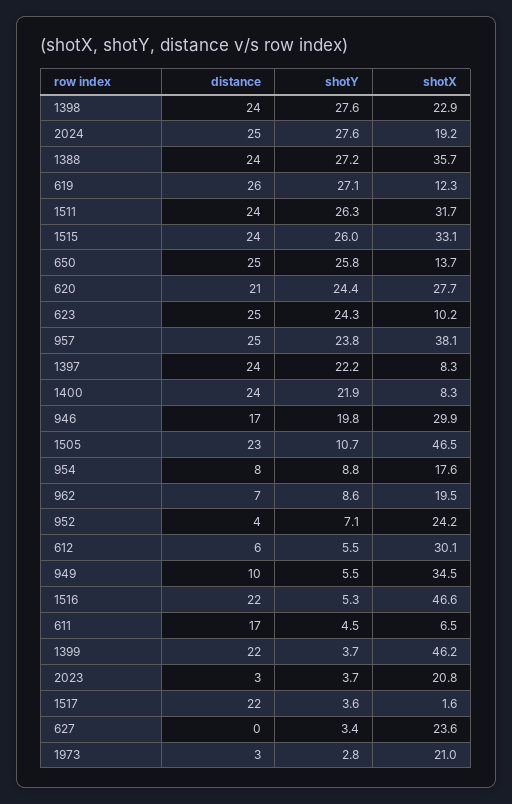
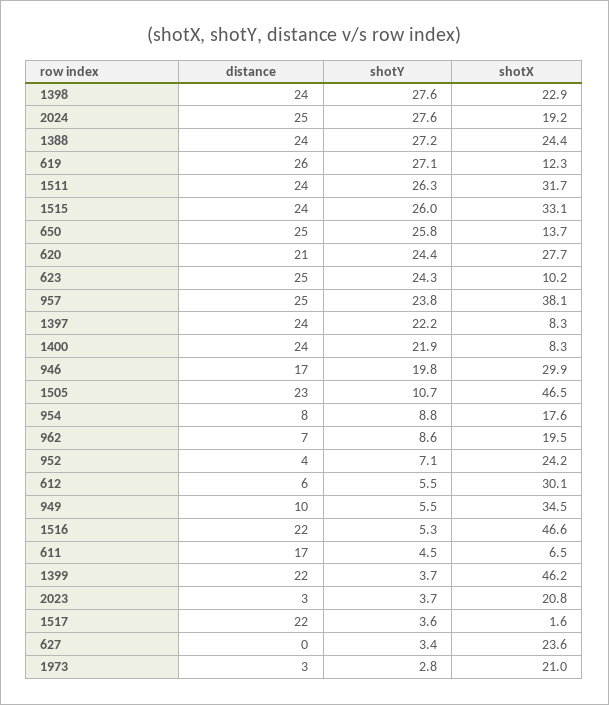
  {
    "distance": {
      "1398": 24,
      "2024": 25,
      "1388": 24,
      "619": 26,
      "1511": 24,
      "1515": 24,
      "650": 25,
      "620": 21,
      "623": 25,
      "957": 25,
      "1397": 24,
      "1400": 24,
      "946": 17,
      "1505": 23,
      "954": 8,
      "962": 7,
      "952": 4,
      "612": 6,
      "949": 10,
      "1516": 22,
      "611": 17,
      "1399": 22,
      "2023": 3,
      "1517": 22,
      "627": 0,
      "1973": 3
    },
    "shotY": {
      "1398": 27.6,
      "2024": 27.6,
      "1388": 27.2,
      "619": 27.1,
      "1511": 26.3,
      "1515": 26,
      "650": 25.8,
      "620": 24.4,
      "623": 24.3,
      "957": 23.8,
      "1397": 22.2,
      "1400": 21.9,
      "946": 19.8,
      "1505": 10.7,
      "954": 8.8,
      "962": 8.6,
      "952": 7.1,
      "612": 5.5,
      "949": 5.5,
      "1516": 5.3,
      "611": 4.5,
      "1399": 3.7,
      "2023": 3.7,
      "1517": 3.6,
      "627": 3.4,
      "1973": 2.8
    },
    "shotX": {
      "1398": 22.9,
      "2024": 19.2,
-     "1388": 35.7,
+     "1388": 24.4,
      "619": 12.3,
      "1511": 31.7,
      "1515": 33.1,
      "650": 13.7,
      "620": 27.7,
      "623": 10.2,
      "957": 38.1,
      "1397": 8.3,
      "1400": 8.3,
      "946": 29.9,
      "1505": 46.5,
      "954": 17.6,
      "962": 19.5,
      "952": 24.2,
      "612": 30.1,
      "949": 34.5,
      "1516": 46.6,
      "611": 6.5,
      "1399": 46.2,
      "2023": 20.8,
      "1517": 1.6,
      "627": 23.6,
      "1973": 21
    }
  }

